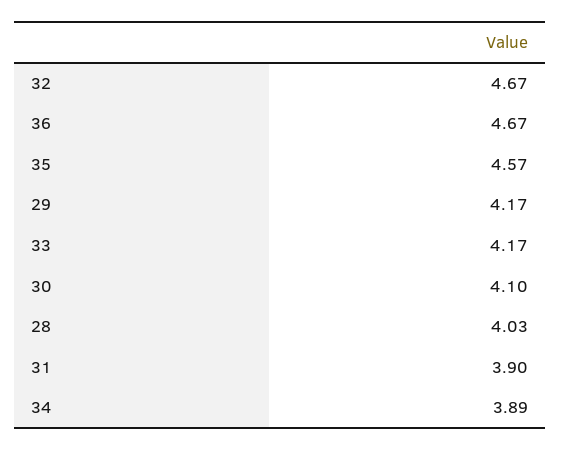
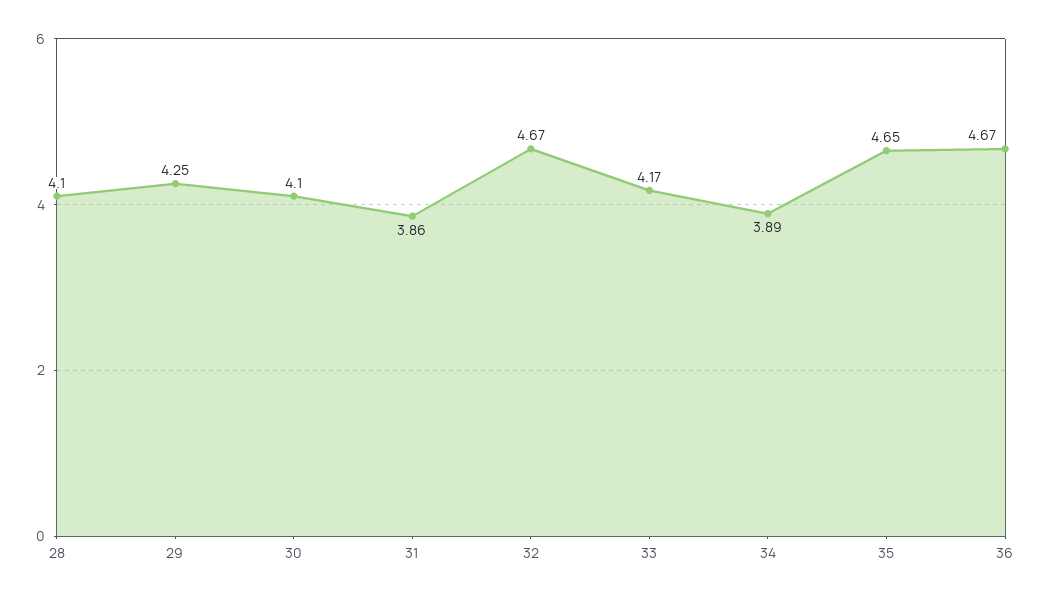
  {
    "32": 4.67,
    "36": 4.67,
-   "35": 4.57,
+   "35": 4.65,
-   "29": 4.17,
+   "29": 4.25,
    "33": 4.17,
    "30": 4.1,
-   "28": 4.03,
+   "28": 4.1,
-   "31": 3.9,
+   "31": 3.86,
    "34": 3.89
  }

